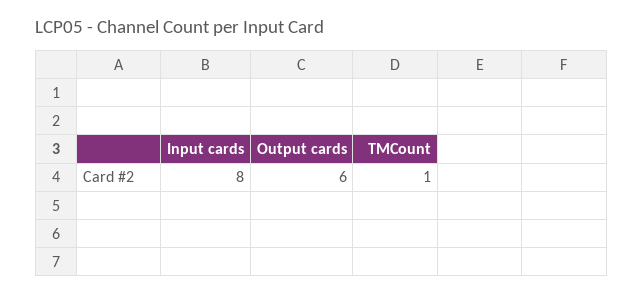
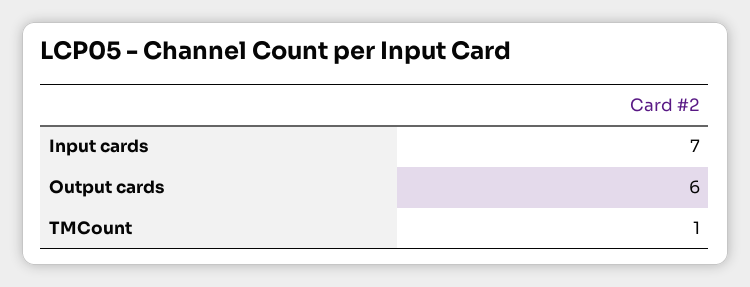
  {
-   "Input cards": 8,
+   "Input cards": 7,
    "Output cards": 6,
    "TMCount": 1
  }

